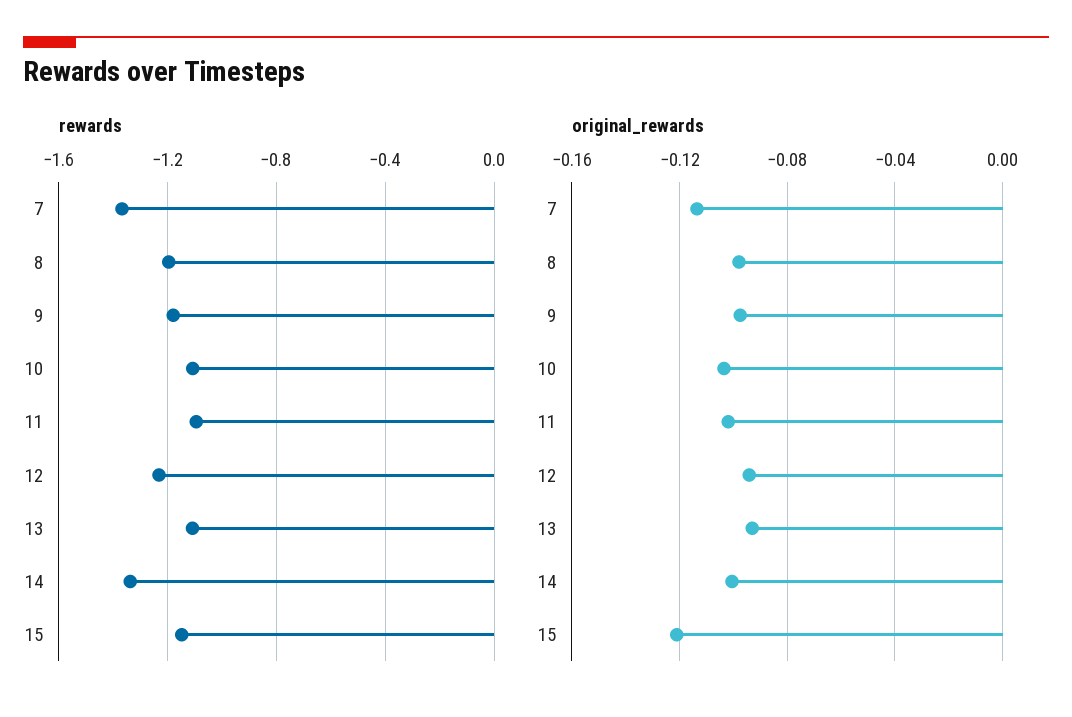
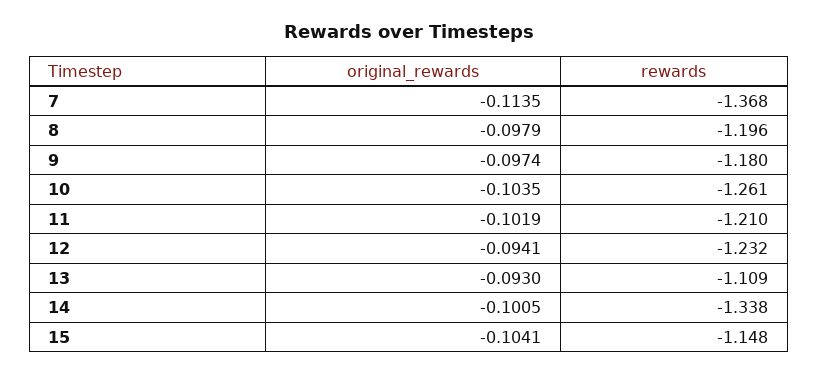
  {
    "rewards": {
      "7": -1.368,
      "8": -1.196,
      "9": -1.18,
-     "10": -1.1,
+     "10": -1.261,
-     "11": -1.1,
+     "11": -1.21,
      "12": -1.232,
      "13": -1.109,
      "14": -1.338,
      "15": -1.148
    },
    "original_rewards": {
      "7": -0.1135,
      "8": -0.0979,
      "9": -0.0974,
      "10": -0.1035,
      "11": -0.1019,
      "12": -0.0941,
      "13": -0.093,
      "14": -0.1005,
-     "15": -0.12
+     "15": -0.1041
    }
  }

